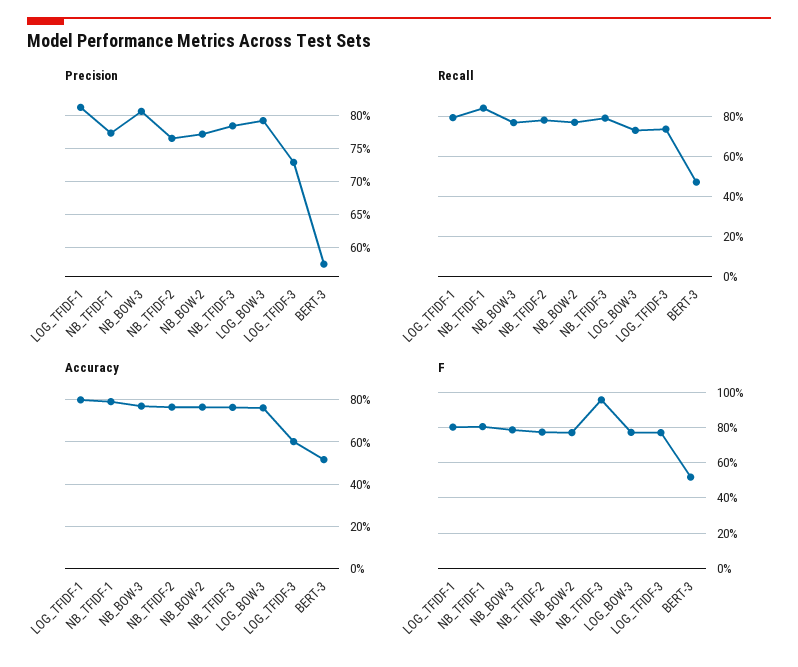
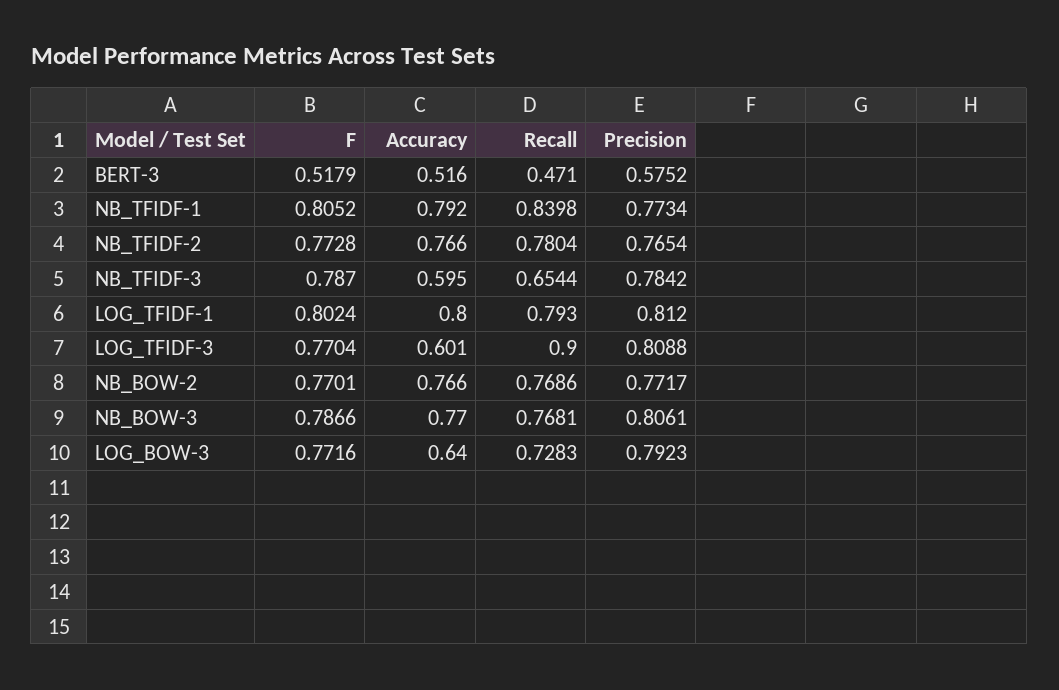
  {
    "Precision": {
      "LOG_TFIDF-1": 0.812,
      "NB_TFIDF-1": 0.7734,
      "NB_BOW-3": 0.8061,
      "NB_TFIDF-2": 0.7654,
      "NB_BOW-2": 0.7717,
      "NB_TFIDF-3": 0.7842,
      "LOG_BOW-3": 0.7923,
-     "LOG_TFIDF-3": 0.73,
+     "LOG_TFIDF-3": 0.8088,
      "BERT-3": 0.5752
    },
    "Recall": {
      "LOG_TFIDF-1": 0.793,
      "NB_TFIDF-1": 0.8398,
      "NB_BOW-3": 0.7681,
      "NB_TFIDF-2": 0.7804,
      "NB_BOW-2": 0.7686,
-     "NB_TFIDF-3": 0.8,
+     "NB_TFIDF-3": 0.6544,
      "LOG_BOW-3": 0.7283,
-     "LOG_TFIDF-3": 0.75,
+     "LOG_TFIDF-3": 0.9,
      "BERT-3": 0.471
    },
    "Accuracy": {
      "LOG_TFIDF-1": 0.8,
      "NB_TFIDF-1": 0.792,
      "NB_BOW-3": 0.77,
      "NB_TFIDF-2": 0.766,
      "NB_BOW-2": 0.766,
-     "NB_TFIDF-3": 0.75,
+     "NB_TFIDF-3": 0.595,
-     "LOG_BOW-3": 0.75,
+     "LOG_BOW-3": 0.64,
      "LOG_TFIDF-3": 0.601,
      "BERT-3": 0.516
    },
    "F": {
      "LOG_TFIDF-1": 0.8024,
      "NB_TFIDF-1": 0.8052,
      "NB_BOW-3": 0.7866,
      "NB_TFIDF-2": 0.7728,
      "NB_BOW-2": 0.7701,
-     "NB_TFIDF-3": 0.95,
+     "NB_TFIDF-3": 0.787,
      "LOG_BOW-3": 0.7716,
      "LOG_TFIDF-3": 0.7704,
      "BERT-3": 0.5179
    }
  }

